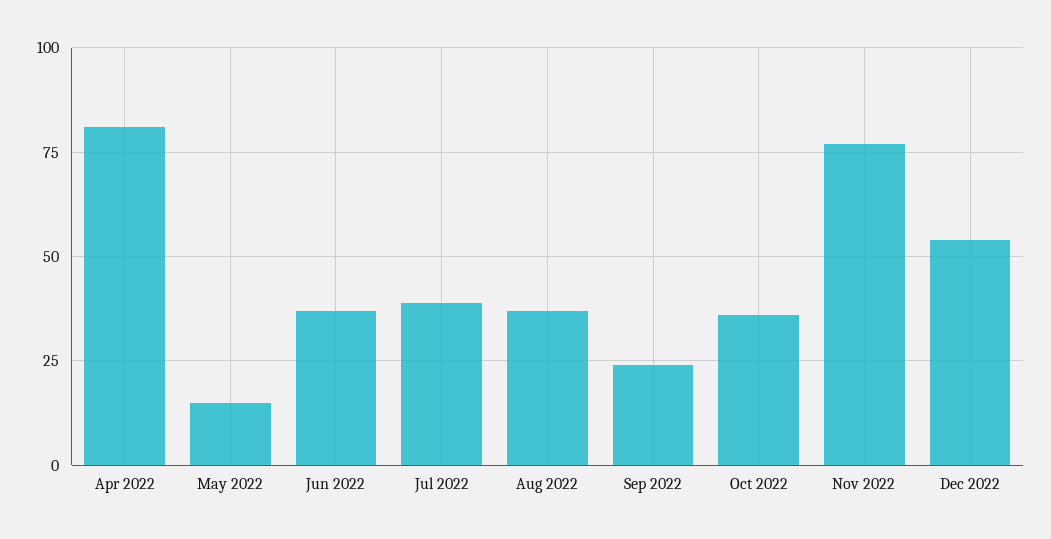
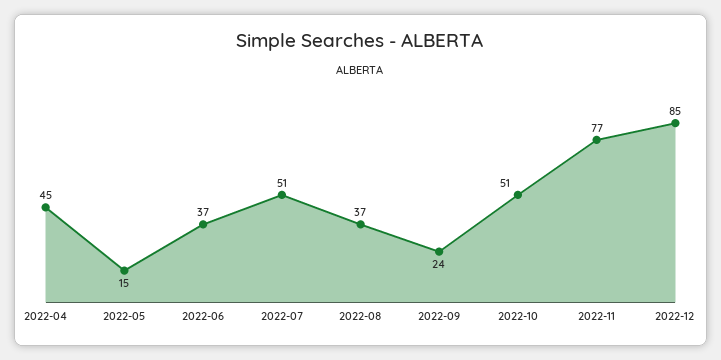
  {
-   "Apr 2022": 80,
+   "Apr 2022": 45,
    "May 2022": 15,
    "Jun 2022": 37,
-   "Jul 2022": 40,
+   "Jul 2022": 51,
    "Aug 2022": 37,
    "Sep 2022": 24,
-   "Oct 2022": 35,
+   "Oct 2022": 51,
    "Nov 2022": 77,
-   "Dec 2022": 55
+   "Dec 2022": 85
  }

